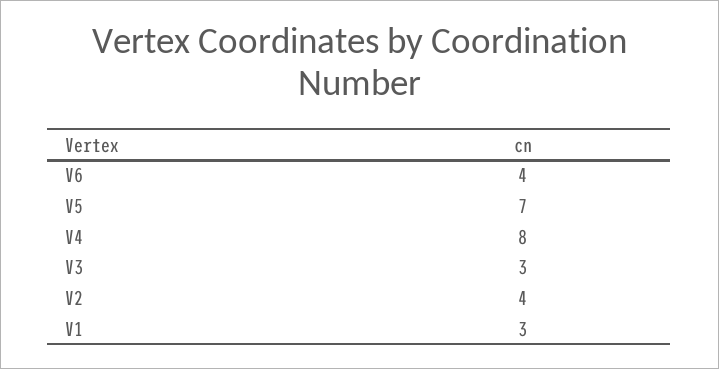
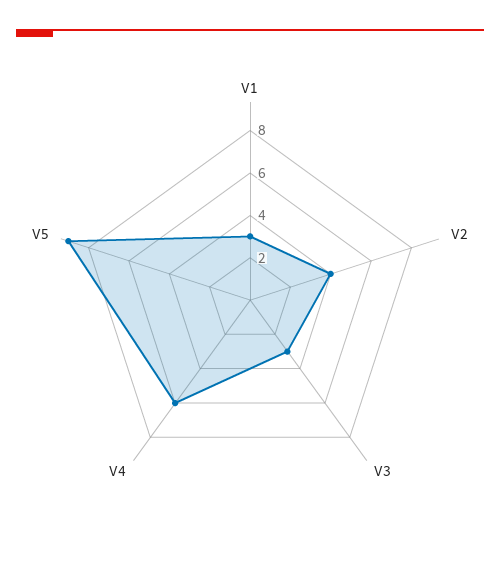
  {
-   "V6": 4,
-   "V5": 7,
+   "V5": 9,
-   "V4": 8,
+   "V4": 6,
    "V3": 3,
    "V2": 4,
    "V1": 3
  }

